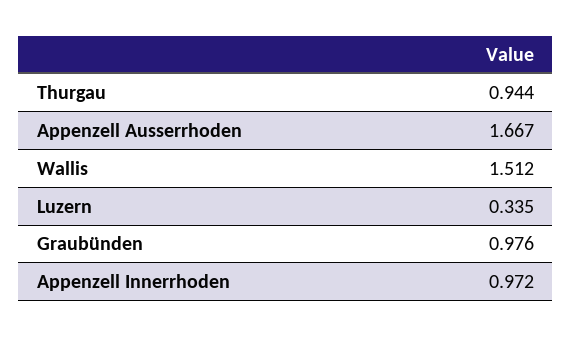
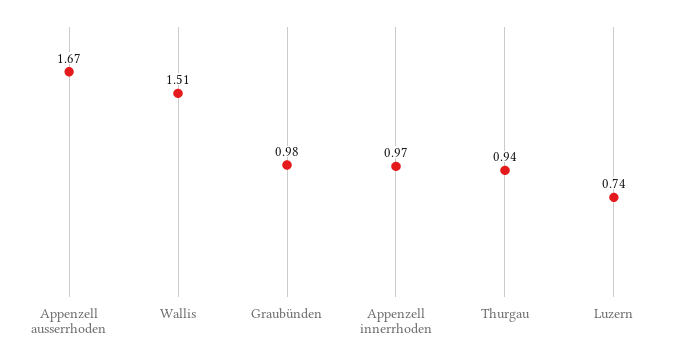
  {
    "Thurgau": 0.944,
    "Appenzell Ausserrhoden": 1.667,
    "Wallis": 1.512,
-   "Luzern": 0.335,
+   "Luzern": 0.74,
    "Graubünden": 0.976,
    "Appenzell Innerrhoden": 0.972
  }

